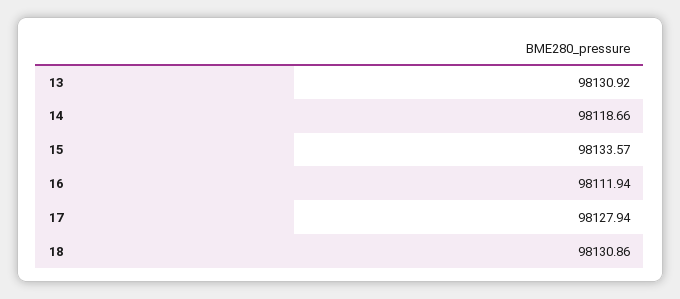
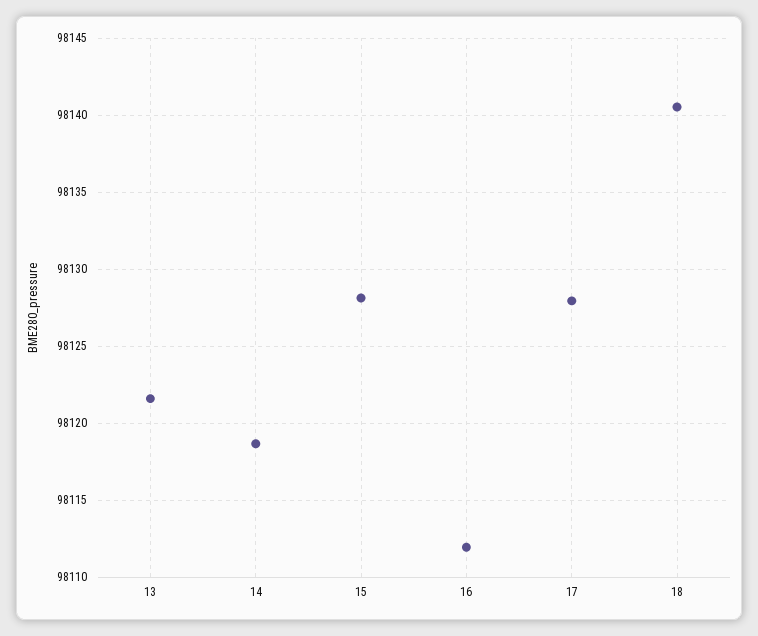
  {
-   "13": 98130.92,
+   "13": 98121.5,
    "14": 98118.66,
-   "15": 98133.57,
+   "15": 98128,
    "16": 98111.94,
    "17": 98127.94,
-   "18": 98130.86
+   "18": 98140.5
  }

